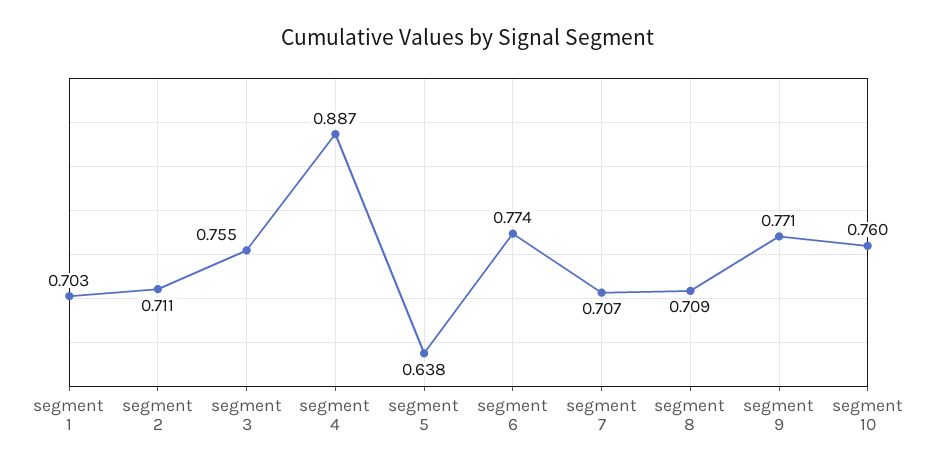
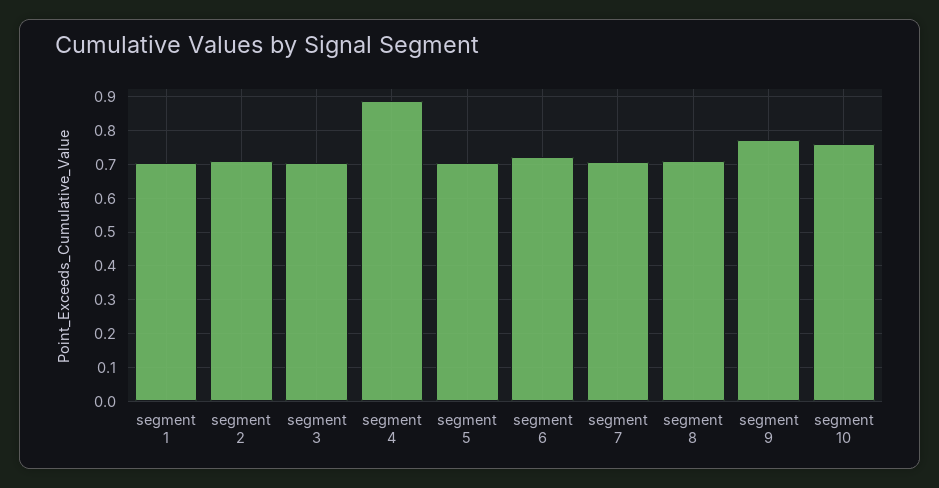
  {
    "segment 1": 0.703,
    "segment 2": 0.711,
-   "segment 3": 0.755,
+   "segment 3": 0.7,
    "segment 4": 0.887,
-   "segment 5": 0.638,
+   "segment 5": 0.7,
-   "segment 6": 0.774,
+   "segment 6": 0.72,
    "segment 7": 0.707,
    "segment 8": 0.709,
    "segment 9": 0.771,
    "segment 10": 0.76
  }

